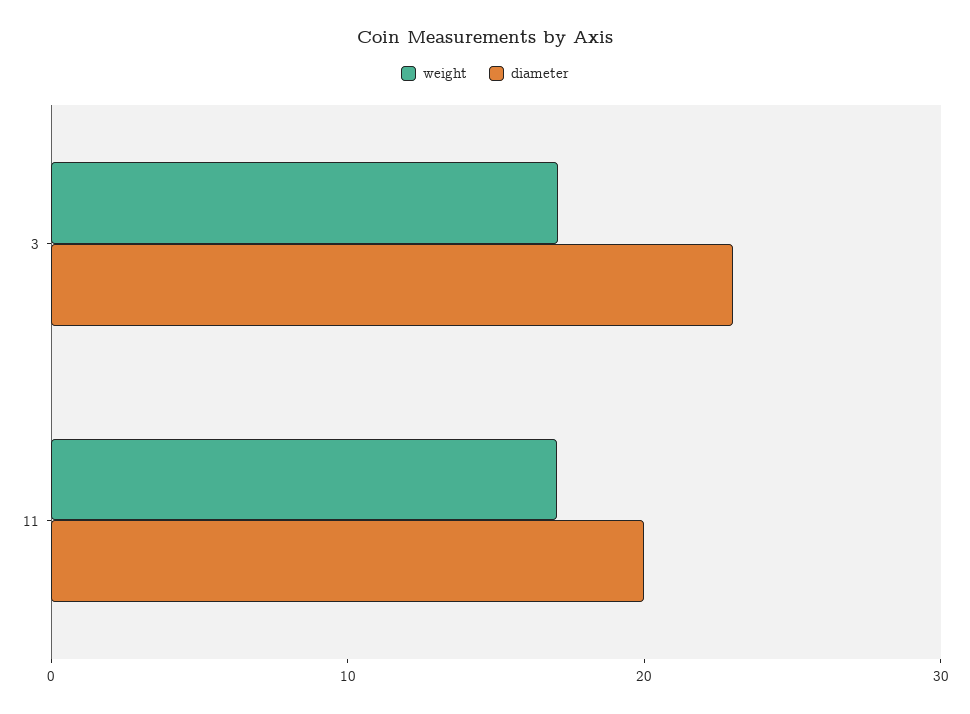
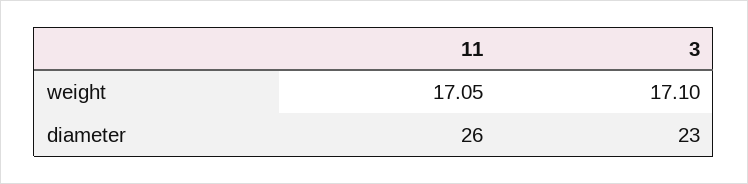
  {
    "weight": {
      "3": 17.1,
      "11": 17.05
    },
    "diameter": {
      "3": 23,
-     "11": 20
+     "11": 26
    }
  }

